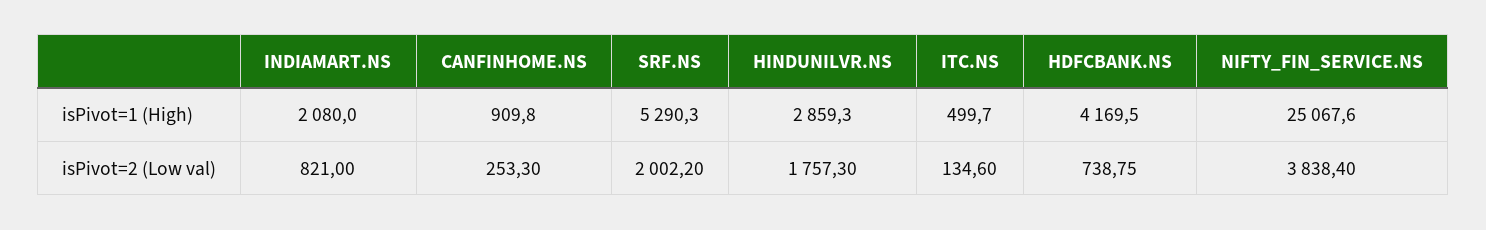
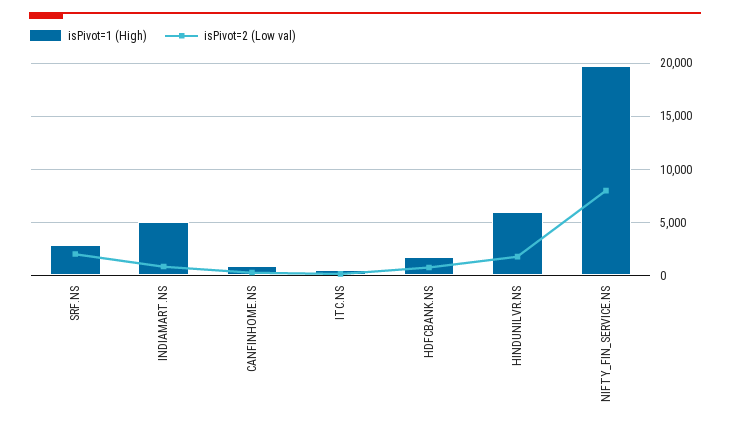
  {
    "isPivot=1 (High)": {
-     "INDIAMART.NS": 2080,
+     "INDIAMART.NS": 5000,
      "CANFINHOME.NS": 909.8,
-     "SRF.NS": 5290.3,
+     "SRF.NS": 3000,
-     "HINDUNILVR.NS": 2859.3,
+     "HINDUNILVR.NS": 6000,
      "ITC.NS": 499.7,
-     "HDFCBANK.NS": 4169.5,
+     "HDFCBANK.NS": 2000,
-     "NIFTY_FIN_SERVICE.NS": 25067.6
+     "NIFTY_FIN_SERVICE.NS": 20000
    },
    "isPivot=2 (Low val)": {
      "INDIAMART.NS": 821,
      "CANFINHOME.NS": 253.3,
      "SRF.NS": 2002.2,
      "HINDUNILVR.NS": 1757.3,
      "ITC.NS": 134.6,
      "HDFCBANK.NS": 738.75,
-     "NIFTY_FIN_SERVICE.NS": 3838.4
+     "NIFTY_FIN_SERVICE.NS": 8000
    }
  }

